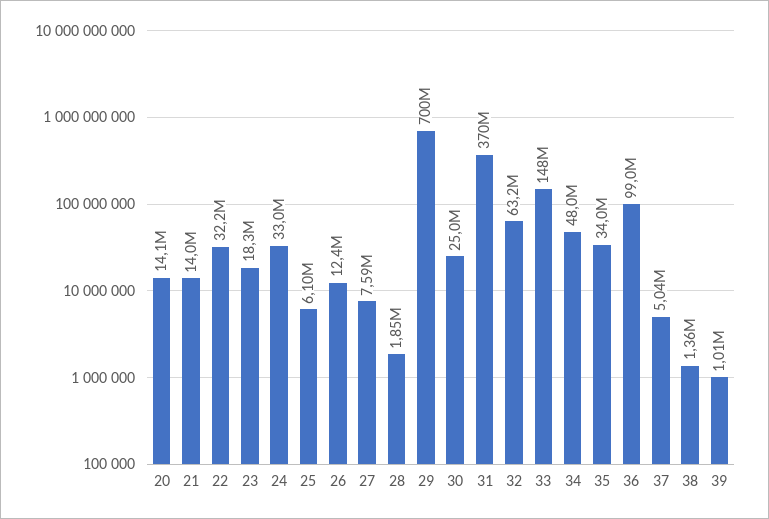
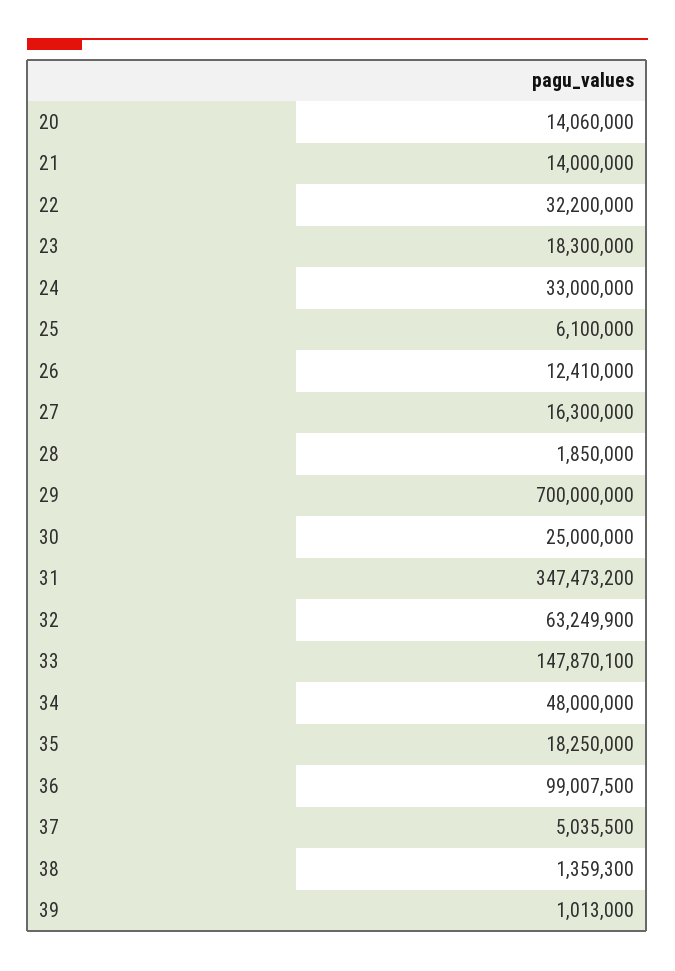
  {
    "20": 14060000,
    "21": 14000000,
    "22": 32200000,
    "23": 18300000,
    "24": 33000000,
    "25": 6100000,
    "26": 12410000,
-   "27": 7590000,
+   "27": 16300000,
    "28": 1850000,
    "29": 700000000,
    "30": 25000000,
-   "31": 370000000,
+   "31": 347473200,
    "32": 63249900,
    "33": 147870100,
    "34": 48000000,
-   "35": 34000000,
+   "35": 18250000,
    "36": 99007500,
    "37": 5035500,
    "38": 1359300,
    "39": 1013000
  }

